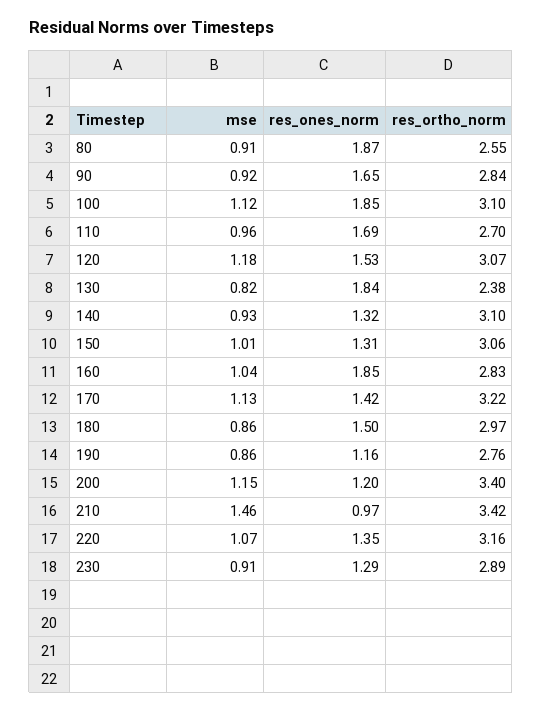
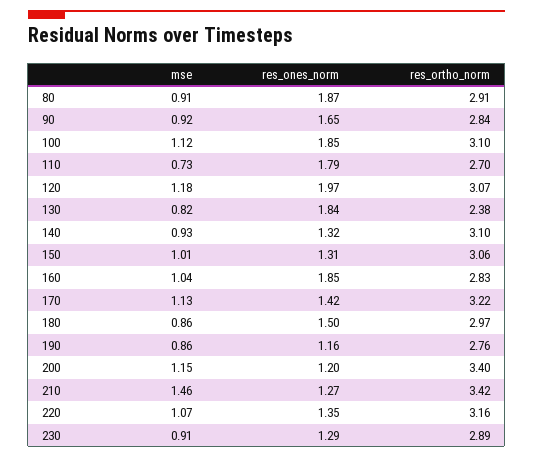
  {
    "mse": {
      "80": 0.91,
      "90": 0.92,
      "100": 1.12,
-     "110": 0.96,
+     "110": 0.73,
      "120": 1.18,
      "130": 0.82,
      "140": 0.93,
      "150": 1.01,
      "160": 1.04,
      "170": 1.13,
      "180": 0.86,
      "190": 0.86,
      "200": 1.15,
      "210": 1.46,
      "220": 1.07,
      "230": 0.91
    },
    "res_ones_norm": {
      "80": 1.87,
      "90": 1.65,
      "100": 1.85,
-     "110": 1.69,
+     "110": 1.79,
-     "120": 1.53,
+     "120": 1.97,
      "130": 1.84,
      "140": 1.32,
      "150": 1.31,
      "160": 1.85,
      "170": 1.42,
      "180": 1.5,
      "190": 1.16,
      "200": 1.2,
-     "210": 0.97,
+     "210": 1.27,
      "220": 1.35,
      "230": 1.29
    },
    "res_ortho_norm": {
-     "80": 2.55,
+     "80": 2.91,
      "90": 2.84,
      "100": 3.1,
      "110": 2.7,
      "120": 3.07,
      "130": 2.38,
      "140": 3.1,
      "150": 3.06,
      "160": 2.83,
      "170": 3.22,
      "180": 2.97,
      "190": 2.76,
      "200": 3.4,
      "210": 3.42,
      "220": 3.16,
      "230": 2.89
    }
  }

